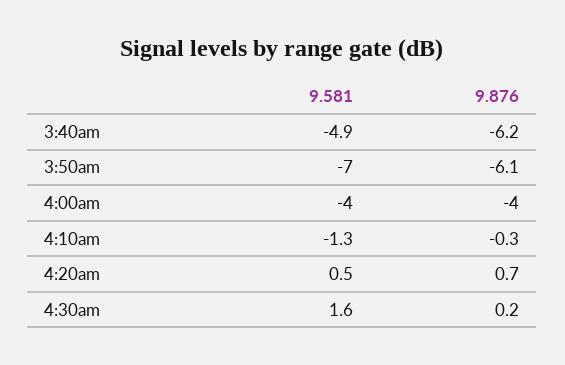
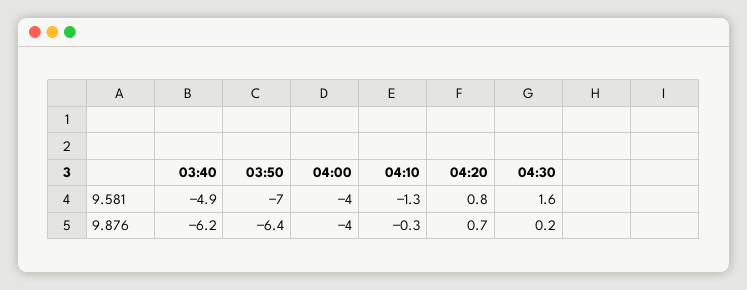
  {
    "9.581": {
      "3:40am": -4.9,
      "3:50am": -7,
      "4:00am": -4,
      "4:10am": -1.3,
-     "4:20am": 0.5,
+     "4:20am": 0.8,
      "4:30am": 1.6
    },
    "9.876": {
      "3:40am": -6.2,
-     "3:50am": -6.1,
+     "3:50am": -6.4,
      "4:00am": -4,
      "4:10am": -0.3,
      "4:20am": 0.7,
      "4:30am": 0.2
    }
  }

